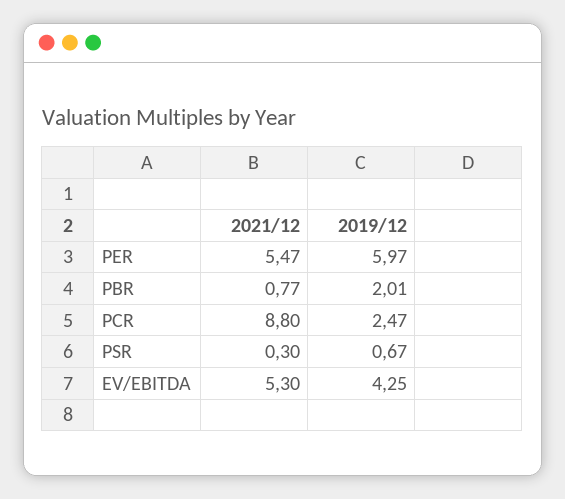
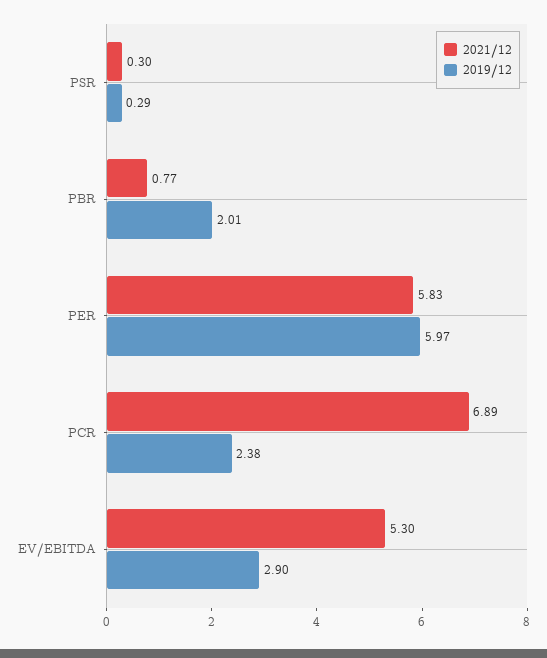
  {
    "2021/12": {
-     "PER": 5.47,
+     "PER": 5.83,
      "PBR": 0.77,
-     "PCR": 8.8,
+     "PCR": 6.89,
      "PSR": 0.3,
      "EV/EBITDA": 5.3
    },
    "2019/12": {
      "PER": 5.97,
      "PBR": 2.01,
-     "PCR": 2.47,
+     "PCR": 2.38,
-     "PSR": 0.67,
+     "PSR": 0.29,
-     "EV/EBITDA": 4.25
+     "EV/EBITDA": 2.9
    }
  }

